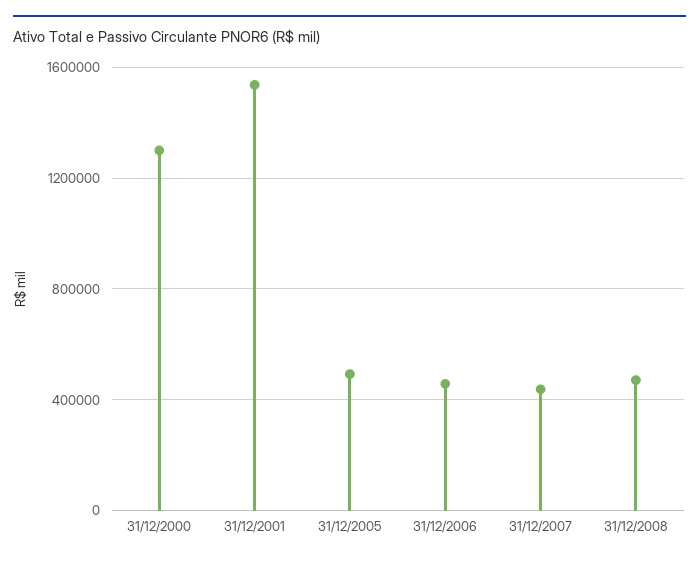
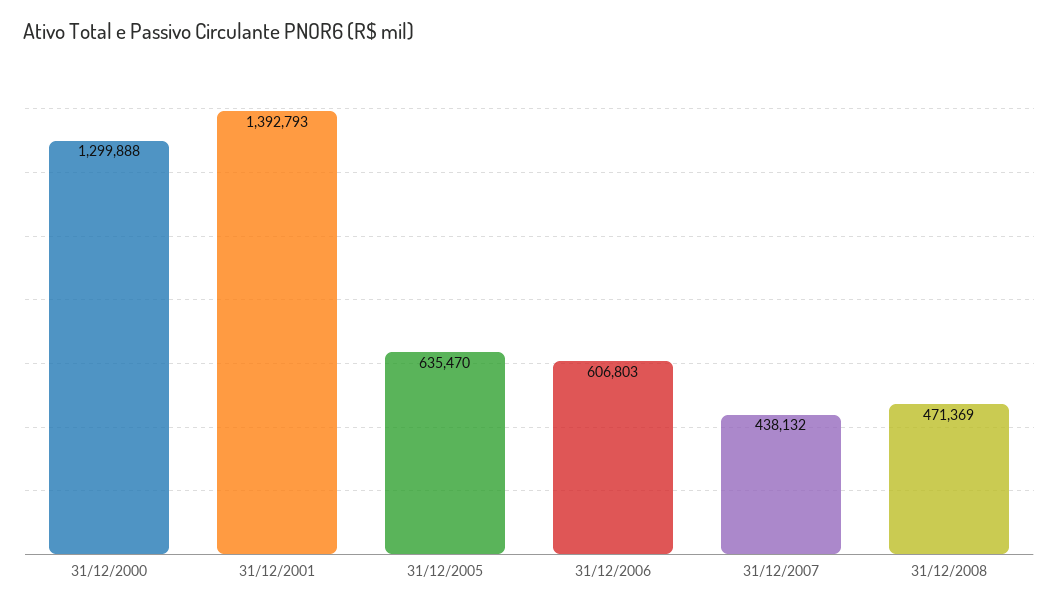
  {
    "31/12/2000": 1299888,
-   "31/12/2001": 1550000,
+   "31/12/2001": 1392793,
-   "31/12/2005": 500000,
+   "31/12/2005": 635470,
-   "31/12/2006": 450000,
+   "31/12/2006": 606803,
    "31/12/2007": 438132,
    "31/12/2008": 471369
  }

